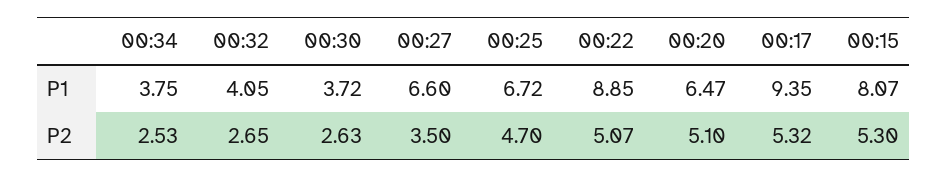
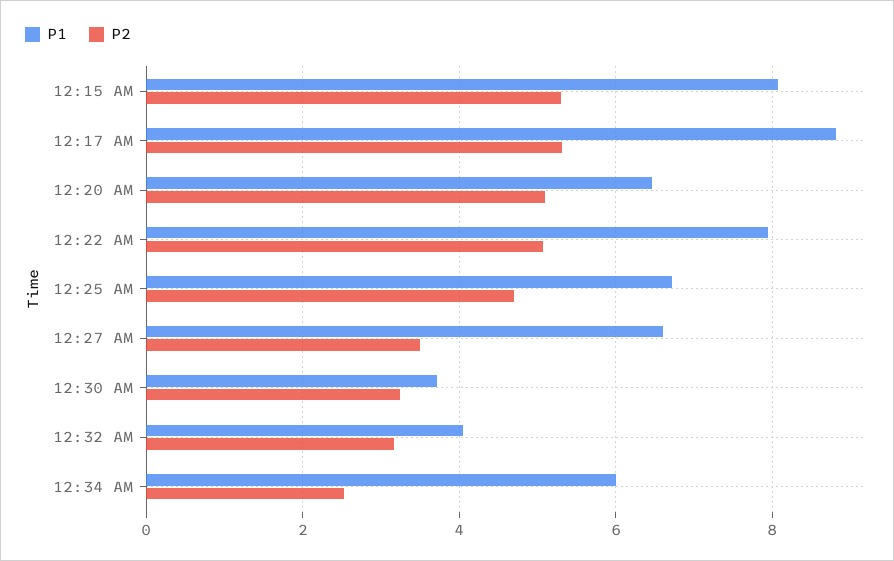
  {
    "P1": {
-     "00:34": 3.75,
+     "00:34": 6,
      "00:32": 4.05,
      "00:30": 3.72,
      "00:27": 6.6,
      "00:25": 6.72,
-     "00:22": 8.85,
+     "00:22": 8,
      "00:20": 6.47,
-     "00:17": 9.35,
+     "00:17": 8.8,
      "00:15": 8.07
    },
    "P2": {
      "00:34": 2.53,
-     "00:32": 2.65,
+     "00:32": 3.2,
-     "00:30": 2.63,
+     "00:30": 3.2,
      "00:27": 3.5,
      "00:25": 4.7,
      "00:22": 5.07,
      "00:20": 5.1,
      "00:17": 5.32,
      "00:15": 5.3
    }
  }

